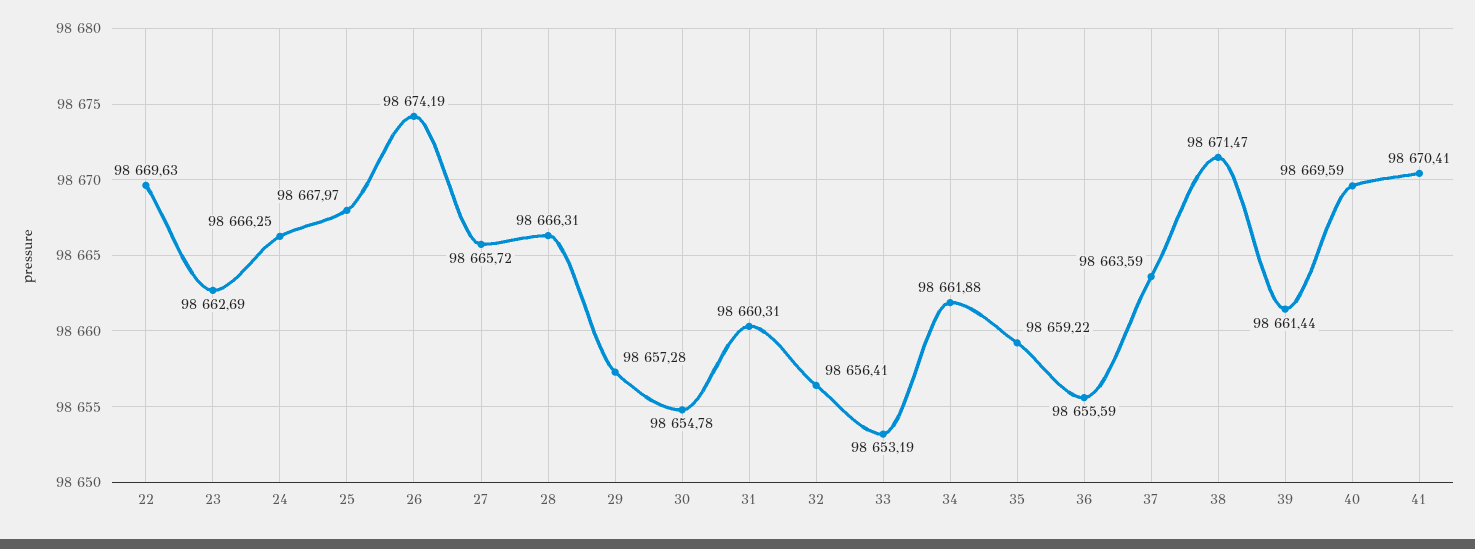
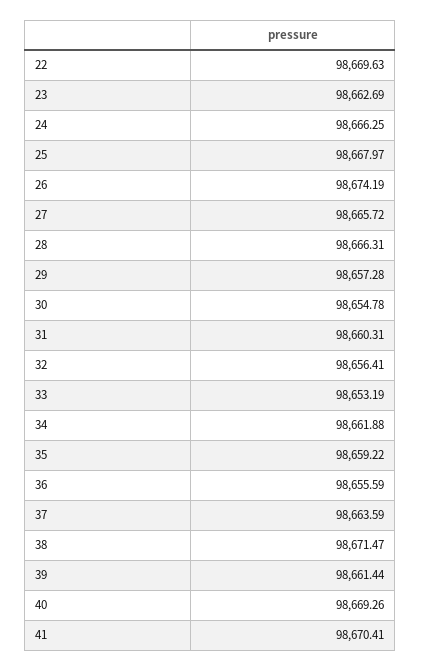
  {
    "22": 98669.63,
    "23": 98662.69,
    "24": 98666.25,
    "25": 98667.97,
    "26": 98674.19,
    "27": 98665.72,
    "28": 98666.31,
    "29": 98657.28,
    "30": 98654.78,
    "31": 98660.31,
    "32": 98656.41,
    "33": 98653.19,
    "34": 98661.88,
    "35": 98659.22,
    "36": 98655.59,
    "37": 98663.59,
    "38": 98671.47,
    "39": 98661.44,
-   "40": 98669.59,
+   "40": 98669.26,
    "41": 98670.41
  }

